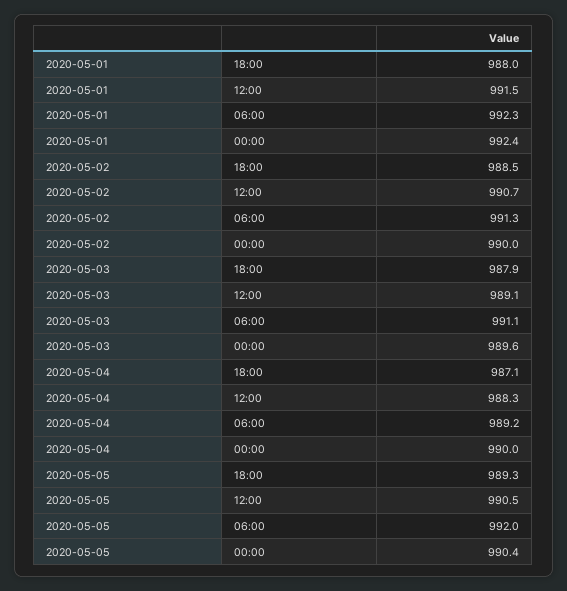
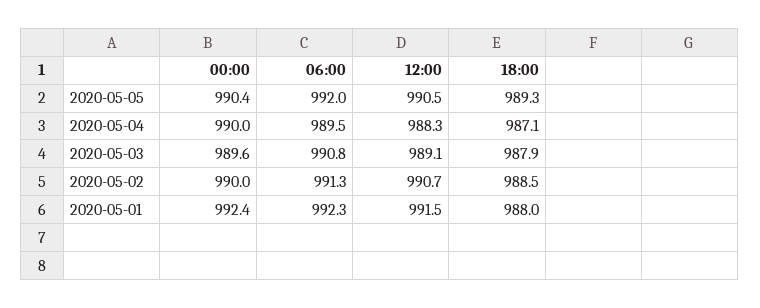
  {
    "2020-05-01": {
      "18:00": 988,
      "12:00": 991.5,
      "06:00": 992.3,
      "00:00": 992.4
    },
    "2020-05-02": {
      "18:00": 988.5,
      "12:00": 990.7,
      "06:00": 991.3,
      "00:00": 990
    },
    "2020-05-03": {
      "18:00": 987.9,
      "12:00": 989.1,
-     "06:00": 991.1,
+     "06:00": 990.8,
      "00:00": 989.6
    },
    "2020-05-04": {
      "18:00": 987.1,
      "12:00": 988.3,
-     "06:00": 989.2,
+     "06:00": 989.5,
      "00:00": 990
    },
    "2020-05-05": {
      "18:00": 989.3,
      "12:00": 990.5,
      "06:00": 992,
      "00:00": 990.4
    }
  }

